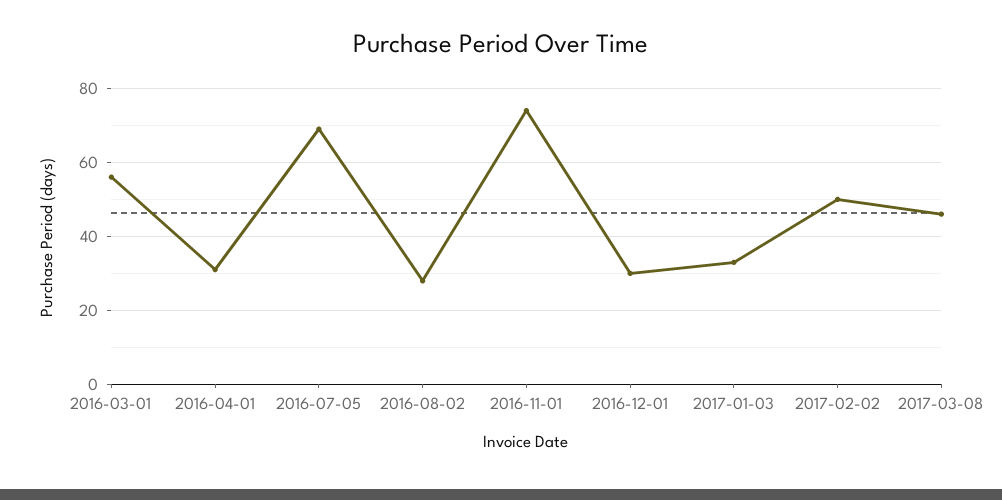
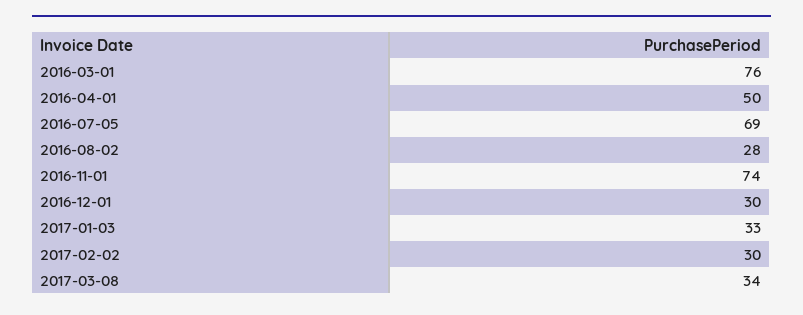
  {
-   "2016-03-01": 55,
+   "2016-03-01": 76,
-   "2016-04-01": 30,
+   "2016-04-01": 50,
    "2016-07-05": 69,
    "2016-08-02": 28,
    "2016-11-01": 74,
    "2016-12-01": 30,
    "2017-01-03": 33,
-   "2017-02-02": 50,
+   "2017-02-02": 30,
-   "2017-03-08": 45
+   "2017-03-08": 34
  }

